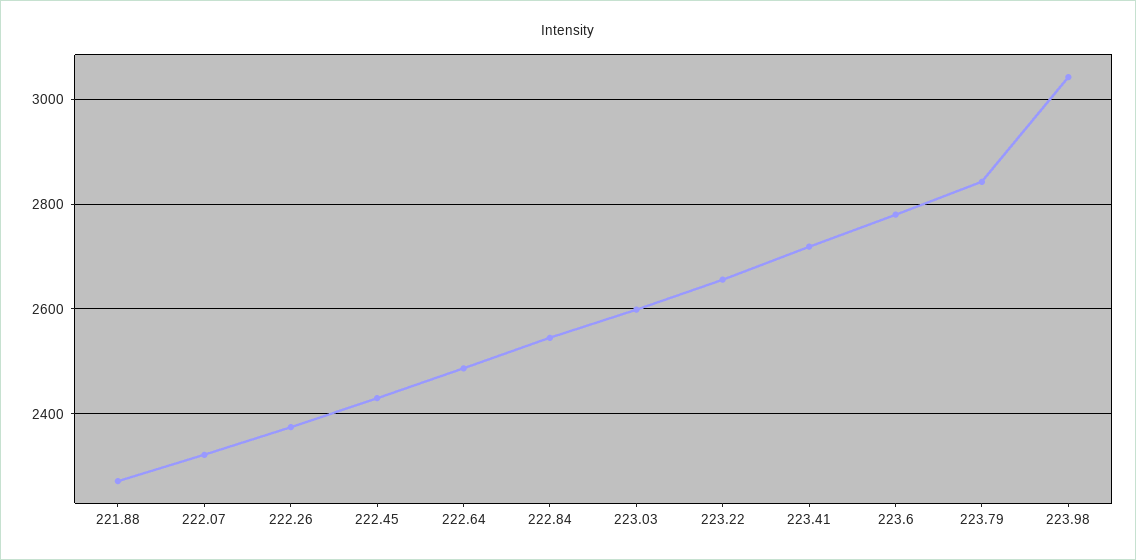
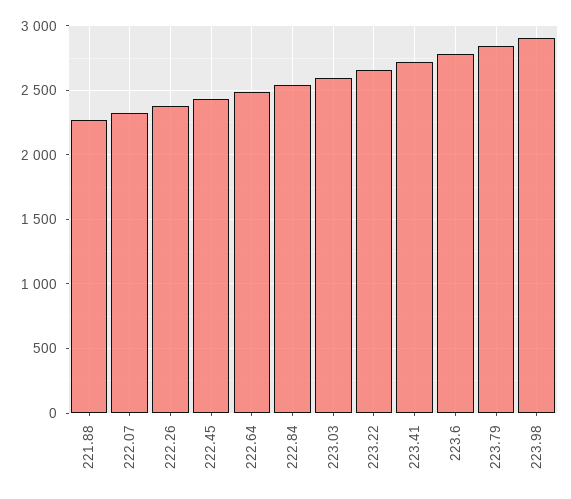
  {
    "221.88": 2280,
    "222.07": 2320,
    "222.26": 2380,
    "222.45": 2440,
    "222.64": 2480,
    "222.84": 2540,
    "223.03": 2600,
    "223.22": 2660,
    "223.41": 2720,
    "223.6": 2780,
    "223.79": 2840,
-   "223.98": 3040
+   "223.98": 2900
  }

